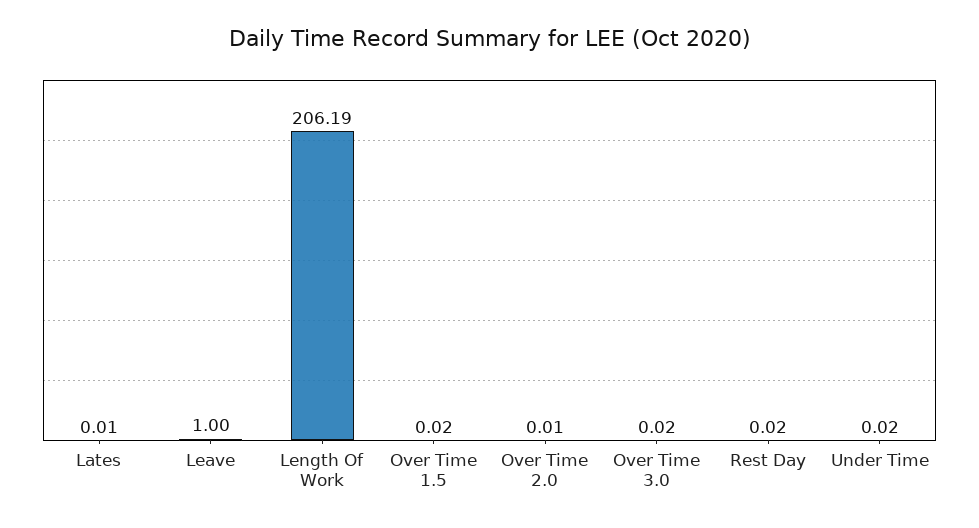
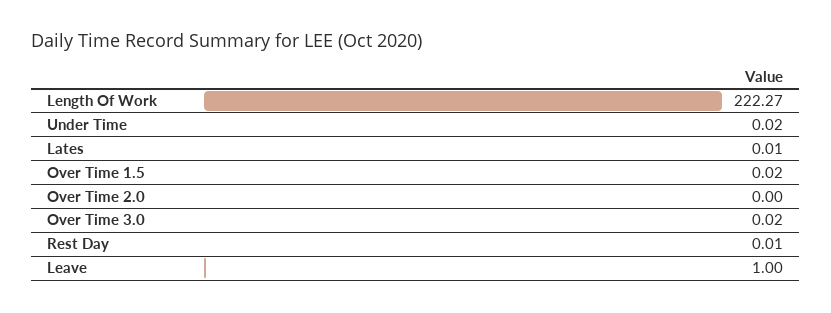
  {
    "Lates": 0.01,
    "Leave": 1,
-   "Length Of Work": 206.19,
+   "Length Of Work": 222.27,
    "Over Time 1.5": 0.02,
-   "Over Time 2.0": 0.01,
+   "Over Time 2.0": 0,
    "Over Time 3.0": 0.02,
-   "Rest Day": 0.02,
+   "Rest Day": 0.01,
    "Under Time": 0.02
  }

